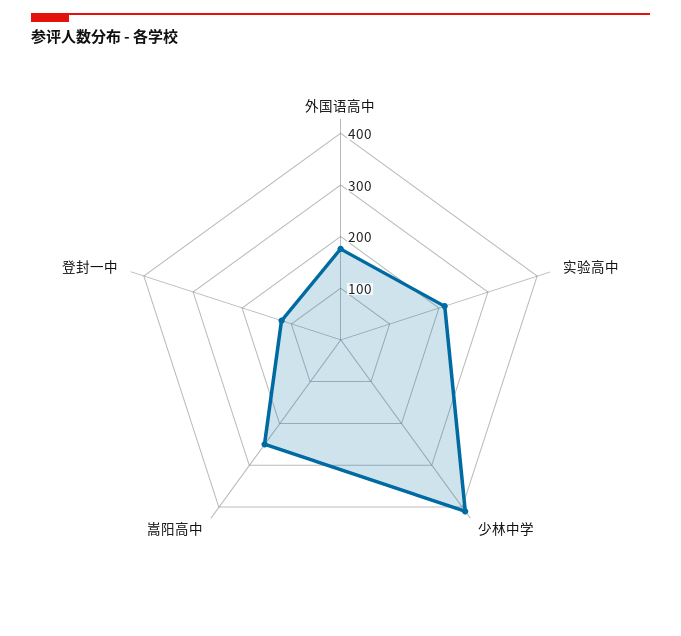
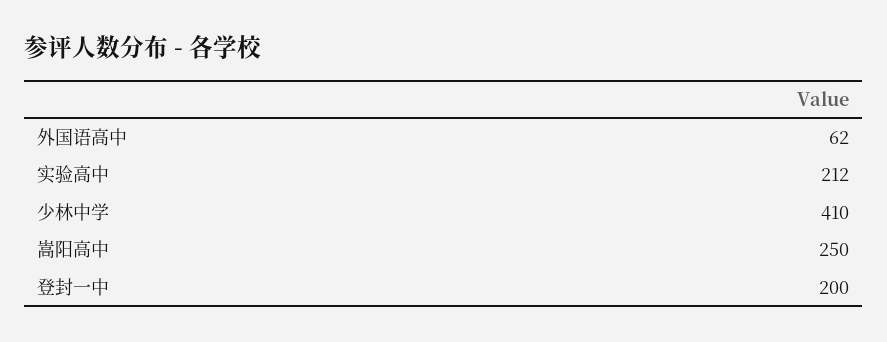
  {
-   "外国语高中": 180,
+   "外国语高中": 62,
    "实验高中": 212,
    "少林中学": 410,
    "嵩阳高中": 250,
-   "登封一中": 120
+   "登封一中": 200
  }

